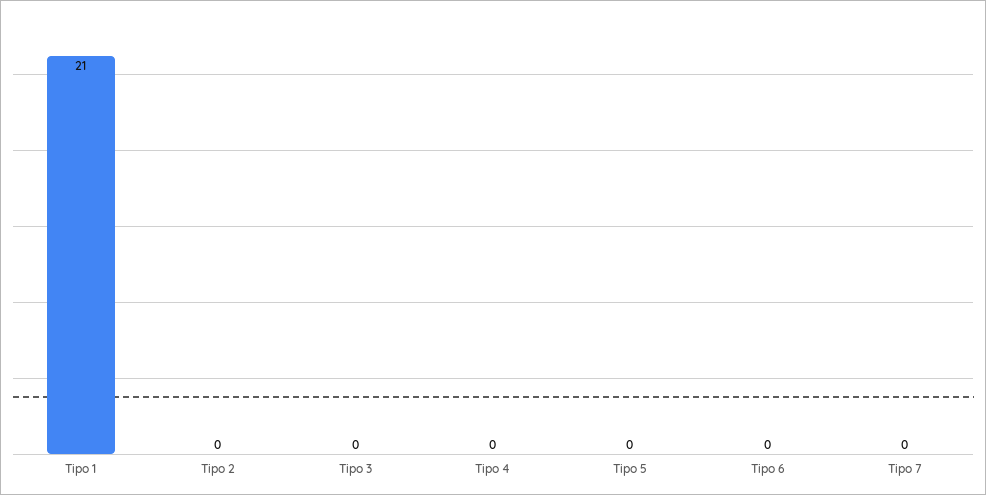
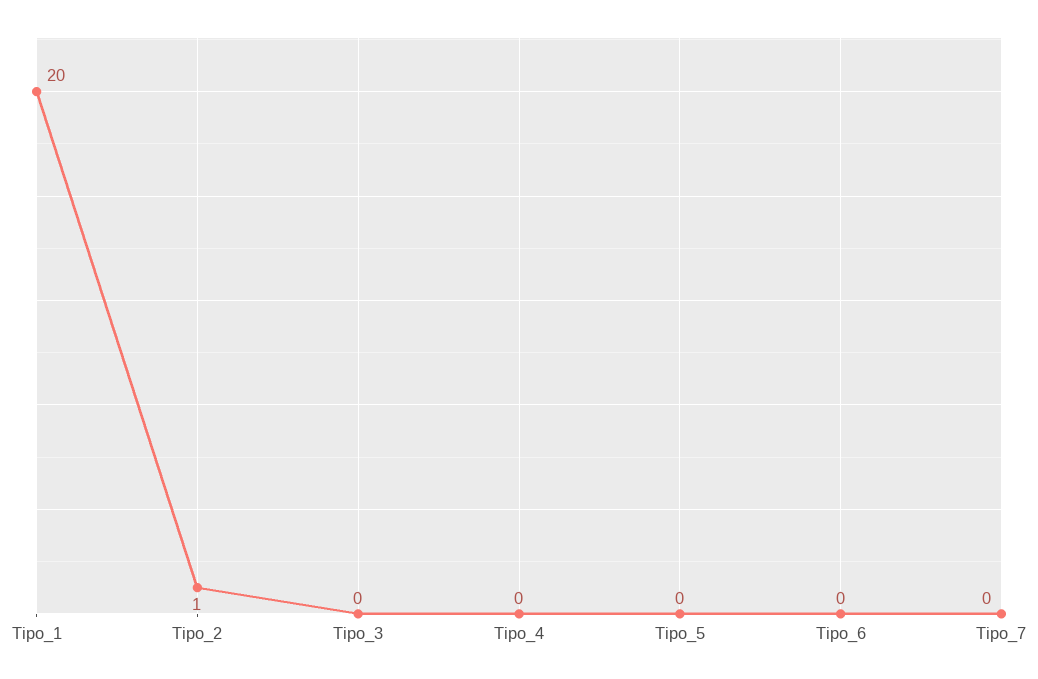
  {
-   "Tipo 1": 21,
+   "Tipo 1": 20,
-   "Tipo 2": 0,
+   "Tipo 2": 1,
    "Tipo 3": 0,
    "Tipo 4": 0,
    "Tipo 5": 0,
    "Tipo 6": 0,
    "Tipo 7": 0
  }

